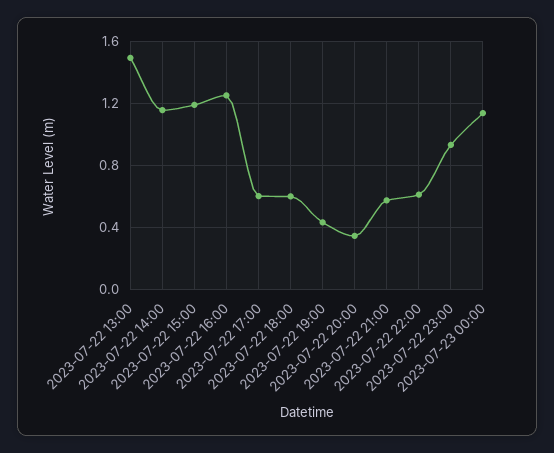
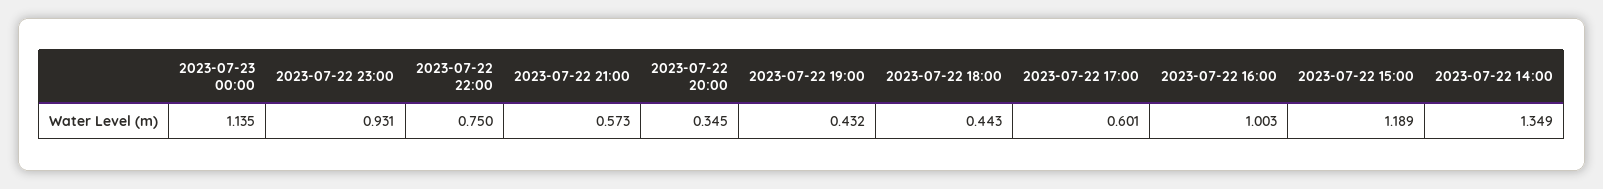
  {
-   "2023-07-22 13:00": 1.5,
-   "2023-07-22 14:00": 1.15,
+   "2023-07-22 14:00": 1.349,
    "2023-07-22 15:00": 1.189,
-   "2023-07-22 16:00": 1.25,
+   "2023-07-22 16:00": 1.003,
    "2023-07-22 17:00": 0.601,
-   "2023-07-22 18:00": 0.6,
+   "2023-07-22 18:00": 0.443,
    "2023-07-22 19:00": 0.432,
    "2023-07-22 20:00": 0.345,
    "2023-07-22 21:00": 0.573,
-   "2023-07-22 22:00": 0.6,
+   "2023-07-22 22:00": 0.75,
    "2023-07-22 23:00": 0.931,
    "2023-07-23 00:00": 1.135
  }

